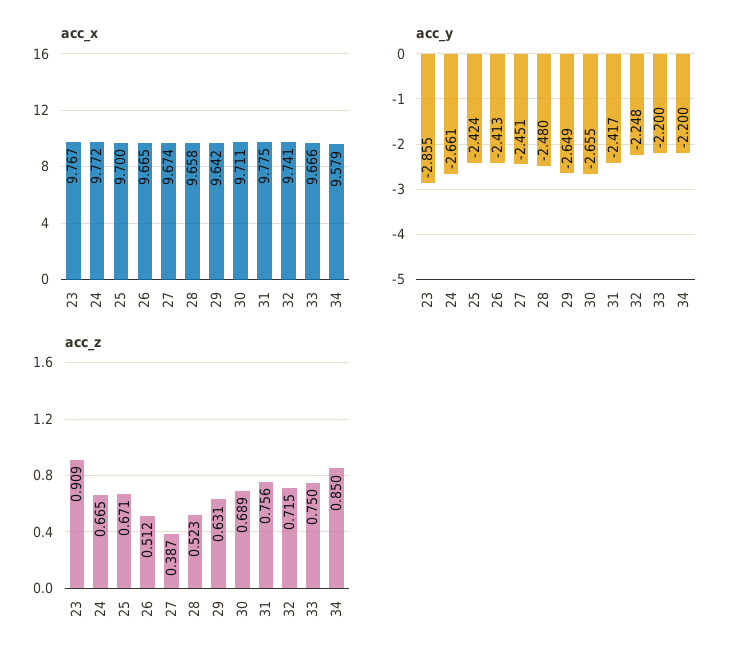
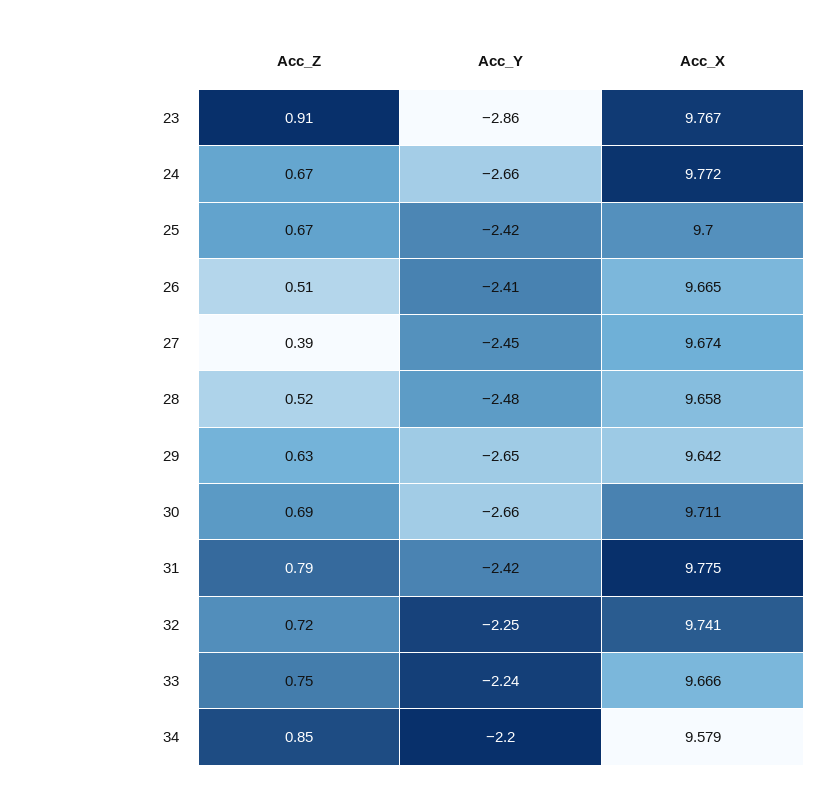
  {
    "acc_x": {
      "23": 9.767,
      "24": 9.772,
      "25": 9.7,
      "26": 9.665,
      "27": 9.674,
      "28": 9.658,
      "29": 9.642,
      "30": 9.711,
      "31": 9.775,
      "32": 9.741,
      "33": 9.666,
      "34": 9.579
    },
    "acc_y": {
      "23": -2.855,
      "24": -2.661,
      "25": -2.424,
      "26": -2.413,
      "27": -2.451,
      "28": -2.48,
      "29": -2.649,
      "30": -2.655,
      "31": -2.417,
      "32": -2.248,
-     "33": -2.2,
+     "33": -2.24,
      "34": -2.2
    },
    "acc_z": {
      "23": 0.909,
      "24": 0.665,
      "25": 0.671,
      "26": 0.512,
      "27": 0.387,
      "28": 0.523,
      "29": 0.631,
      "30": 0.689,
-     "31": 0.756,
+     "31": 0.79,
      "32": 0.715,
      "33": 0.75,
      "34": 0.85
    }
  }

